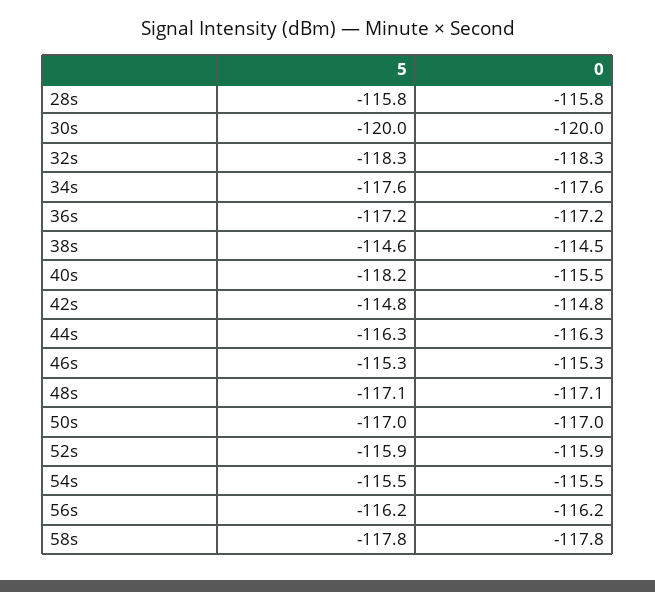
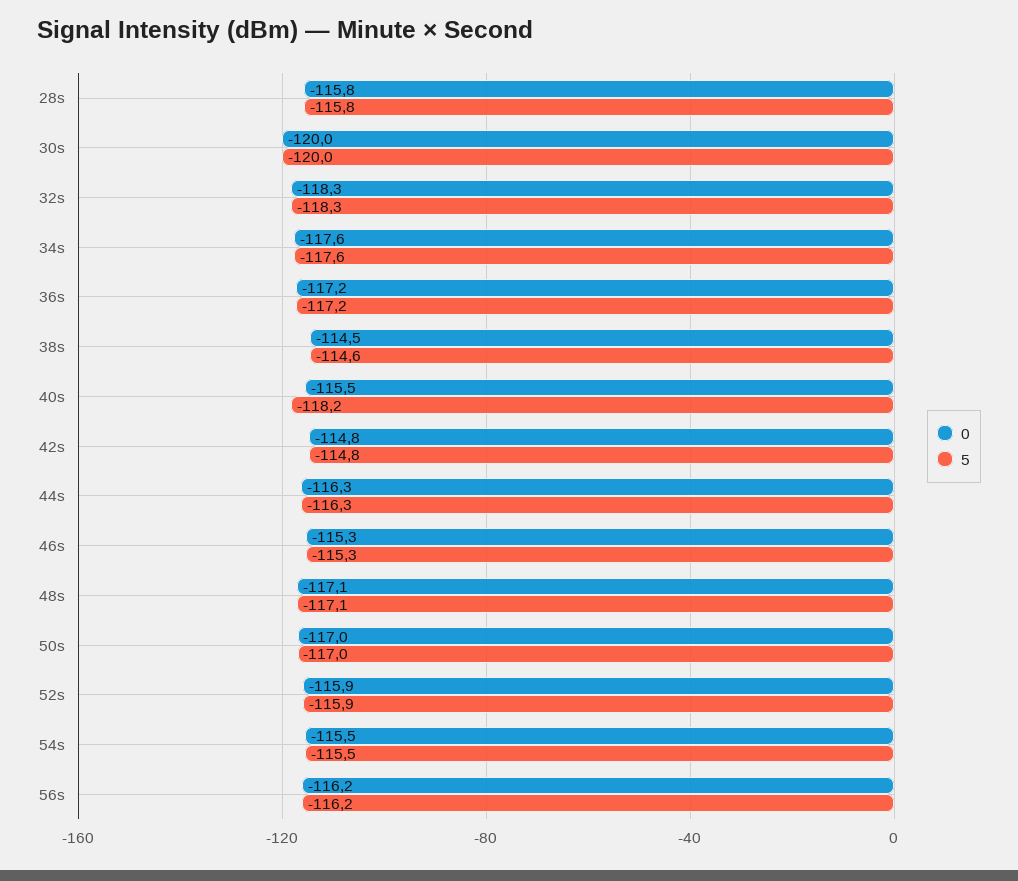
  {
    "5": {
      "28s": -115.8,
      "30s": -120,
      "32s": -118.3,
      "34s": -117.6,
      "36s": -117.2,
      "38s": -114.6,
      "40s": -118.2,
      "42s": -114.8,
      "44s": -116.3,
      "46s": -115.3,
      "48s": -117.1,
      "50s": -117,
      "52s": -115.9,
      "54s": -115.5,
-     "56s": -116.2,
+     "56s": -116.2
-     "58s": -117.8
    },
    "0": {
      "28s": -115.8,
      "30s": -120,
      "32s": -118.3,
      "34s": -117.6,
      "36s": -117.2,
      "38s": -114.5,
      "40s": -115.5,
      "42s": -114.8,
      "44s": -116.3,
      "46s": -115.3,
      "48s": -117.1,
      "50s": -117,
      "52s": -115.9,
      "54s": -115.5,
-     "56s": -116.2,
+     "56s": -116.2
-     "58s": -117.8
    }
  }

